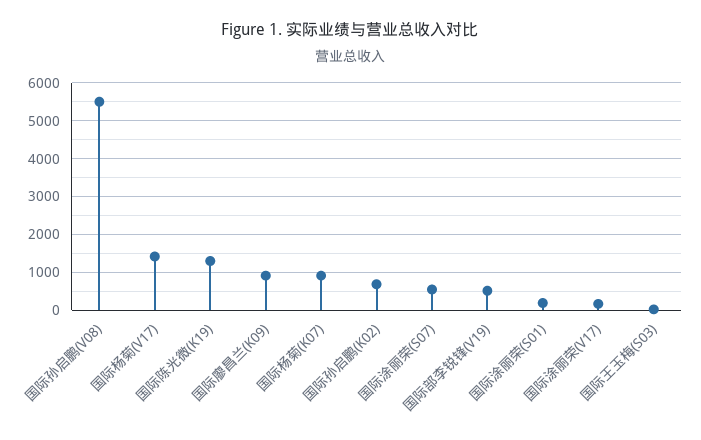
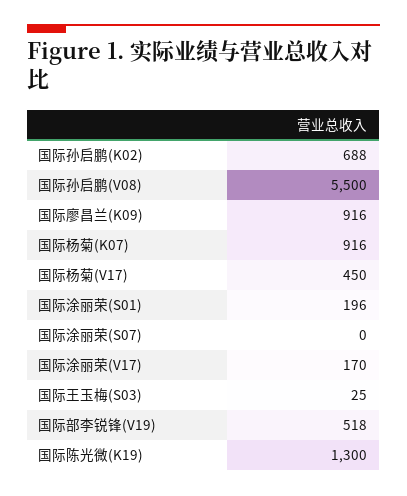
  {
    "国际孙启鹏(V08)": 5500,
-   "国际杨菊(V17)": 1400,
+   "国际杨菊(V17)": 450,
    "国际陈光微(K19)": 1300,
    "国际廖昌兰(K09)": 916,
    "国际杨菊(K07)": 916,
    "国际孙启鹏(K02)": 688,
-   "国际涂丽荣(S07)": 600,
+   "国际涂丽荣(S07)": 0,
    "国际部李锐锋(V19)": 518,
    "国际涂丽荣(S01)": 196,
    "国际涂丽荣(V17)": 170,
    "国际王玉梅(S03)": 25
  }

